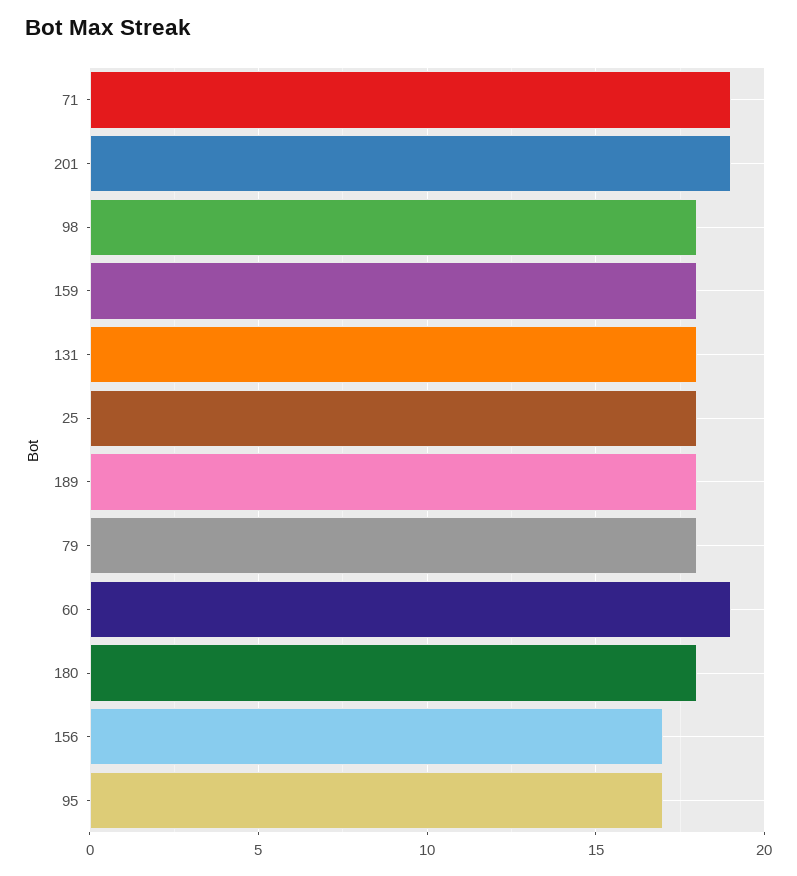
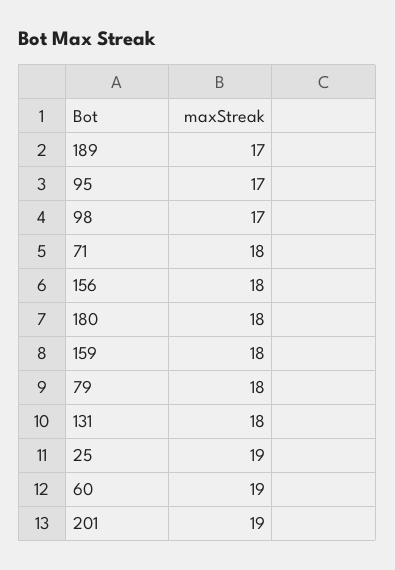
  {
-   "71": 19,
+   "71": 18,
    "201": 19,
-   "98": 18,
+   "98": 17,
    "159": 18,
    "131": 18,
-   "25": 18,
+   "25": 19,
-   "189": 18,
+   "189": 17,
    "79": 18,
    "60": 19,
    "180": 18,
-   "156": 17,
+   "156": 18,
    "95": 17
  }

